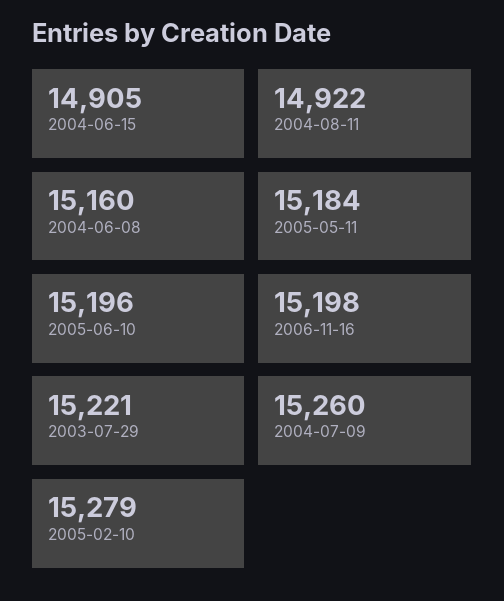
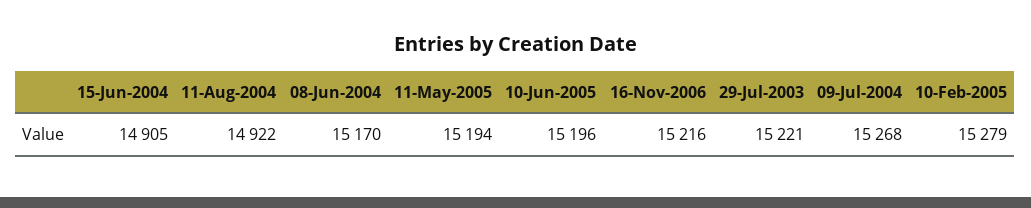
  {
    "2004-06-15": 14905,
    "2004-08-11": 14922,
-   "2004-06-08": 15160,
+   "2004-06-08": 15170,
-   "2005-05-11": 15184,
+   "2005-05-11": 15194,
    "2005-06-10": 15196,
-   "2006-11-16": 15198,
+   "2006-11-16": 15216,
    "2003-07-29": 15221,
-   "2004-07-09": 15260,
+   "2004-07-09": 15268,
    "2005-02-10": 15279
  }

